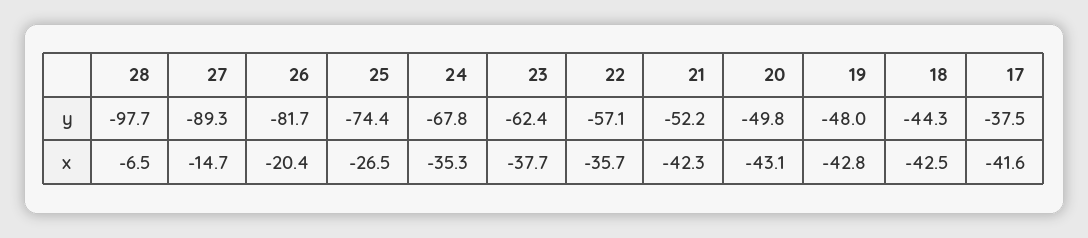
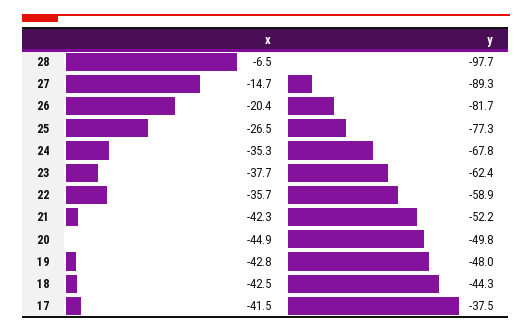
  {
    "28": {
      "y": -97.7,
      "x": -6.5
    },
    "27": {
      "y": -89.3,
      "x": -14.7
    },
    "26": {
      "y": -81.7,
      "x": -20.4
    },
    "25": {
-     "y": -74.4,
+     "y": -77.3,
      "x": -26.5
    },
    "24": {
      "y": -67.8,
      "x": -35.3
    },
    "23": {
      "y": -62.4,
      "x": -37.7
    },
    "22": {
-     "y": -57.1,
+     "y": -58.9,
      "x": -35.7
    },
    "21": {
      "y": -52.2,
      "x": -42.3
    },
    "20": {
      "y": -49.8,
-     "x": -43.1
+     "x": -44.9
    },
    "19": {
      "y": -48,
      "x": -42.8
    },
    "18": {
      "y": -44.3,
      "x": -42.5
    },
    "17": {
      "y": -37.5,
-     "x": -41.6
+     "x": -41.5
    }
  }

